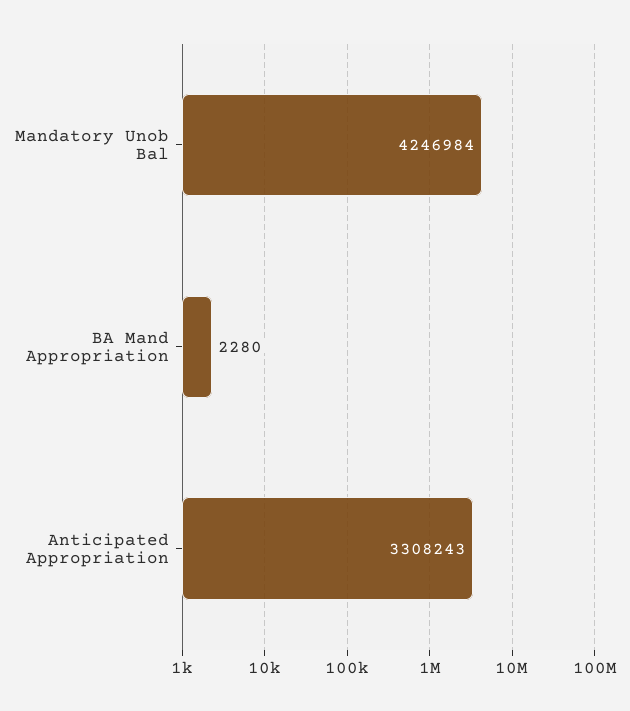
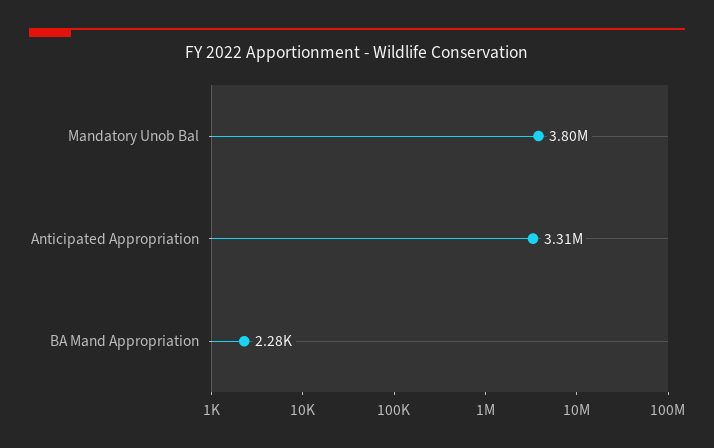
  {
-   "Mandatory Unob Bal": 4246984,
+   "Mandatory Unob Bal": 3800000,
    "BA Mand Appropriation": 2280,
    "Anticipated Appropriation": 3308243
  }

